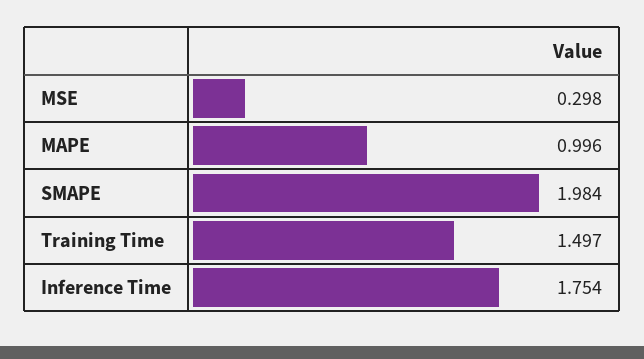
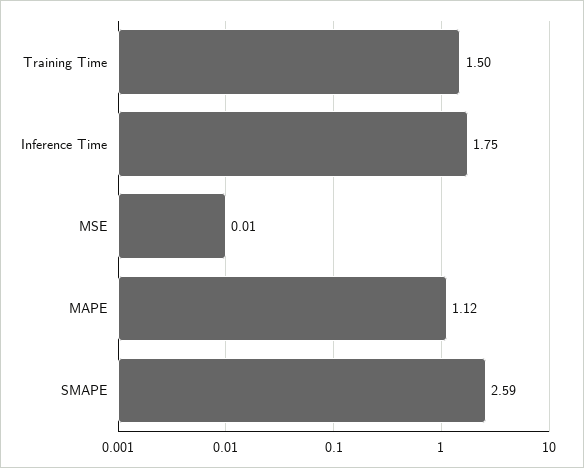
  {
-   "MSE": 0.298,
+   "MSE": 0.01,
-   "MAPE": 0.996,
+   "MAPE": 1.12,
-   "SMAPE": 1.984,
+   "SMAPE": 2.59,
    "Training Time": 1.497,
    "Inference Time": 1.754
  }

